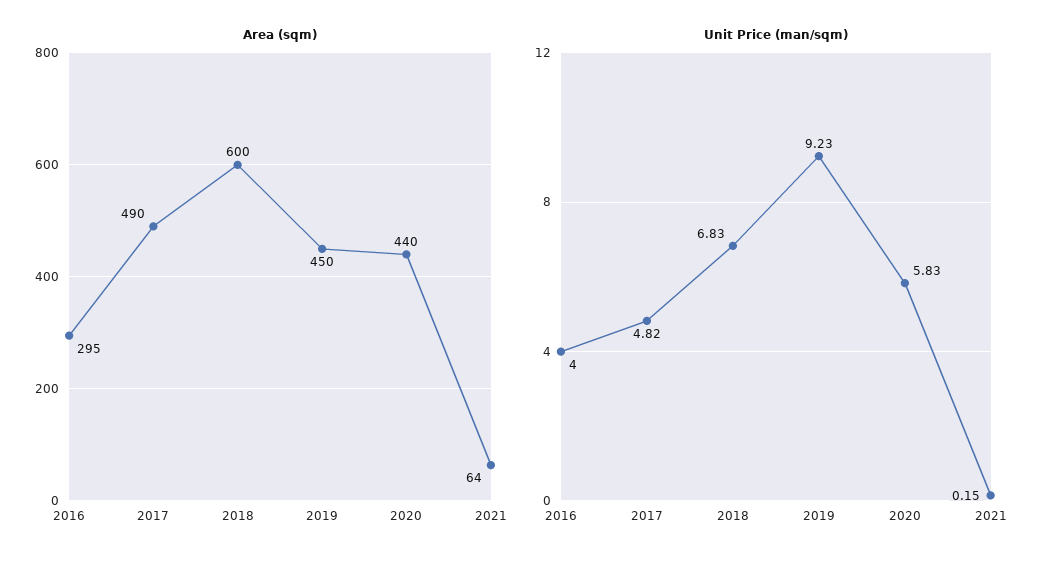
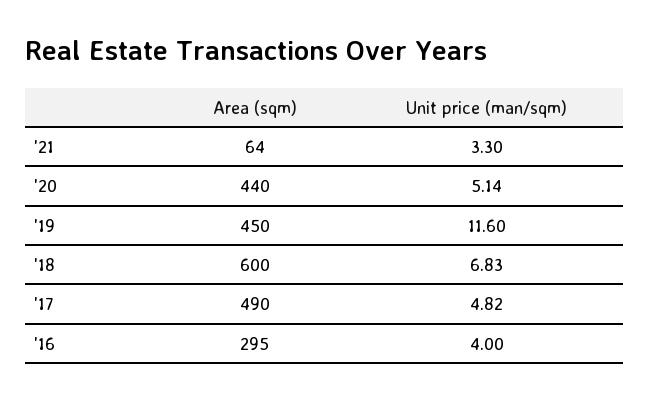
  {
    "Area (sqm)": {
      "2016": 295,
      "2017": 490,
      "2018": 600,
      "2019": 450,
      "2020": 440,
      "2021": 64
    },
    "Unit Price (man/sqm)": {
      "2016": 4,
      "2017": 4.82,
      "2018": 6.83,
-     "2019": 9.23,
+     "2019": 11.6,
-     "2020": 5.83,
+     "2020": 5.14,
-     "2021": 0.15
+     "2021": 3.3
    }
  }

